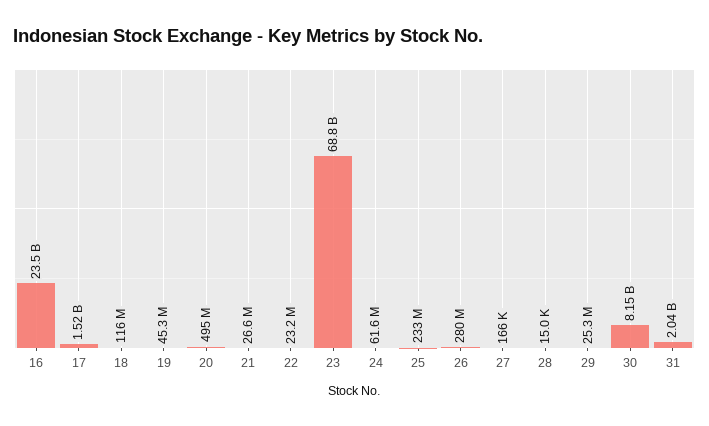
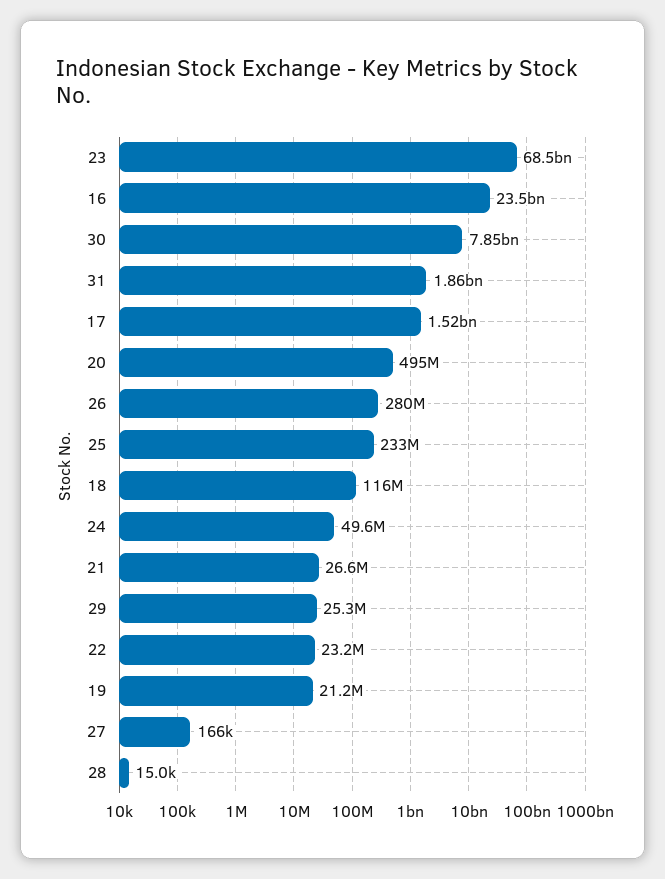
  {
    "16": 23500000000,
    "17": 1520000000,
    "18": 116000000,
-   "19": 45300000,
+   "19": 21200000,
    "20": 495000000,
    "21": 26600000,
    "22": 23200000,
-   "23": 68800000000,
+   "23": 68500000000,
-   "24": 61600000,
+   "24": 49600000,
    "25": 233000000,
    "26": 280000000,
    "27": 166000,
    "28": 15000,
    "29": 25300000,
-   "30": 8150000000,
+   "30": 7850000000,
-   "31": 2040000000
+   "31": 1860000000
  }

